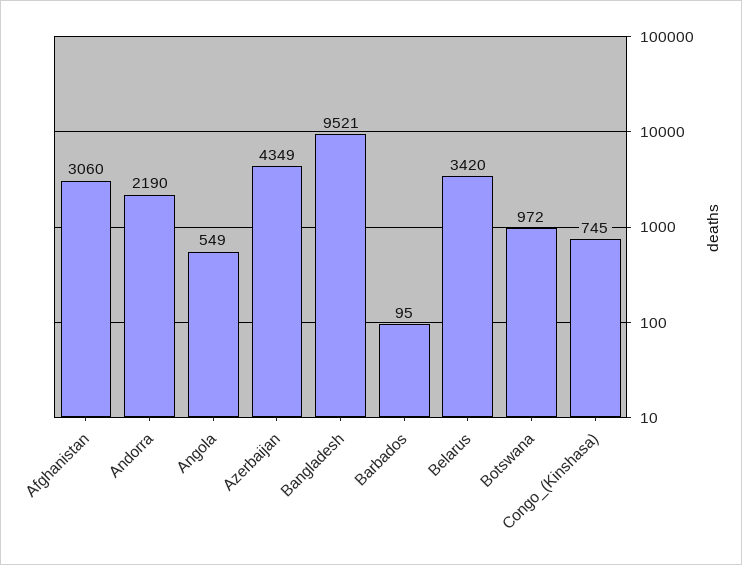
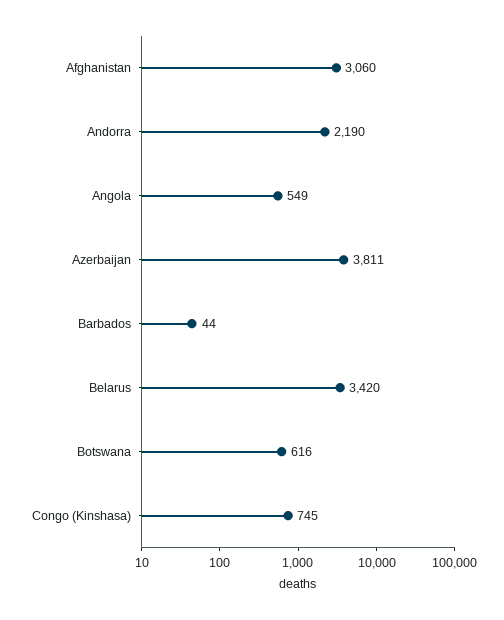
  {
    "Afghanistan": 3060,
    "Andorra": 2190,
    "Angola": 549,
-   "Azerbaijan": 4349,
+   "Azerbaijan": 3811,
-   "Bangladesh": 9521,
-   "Barbados": 95,
+   "Barbados": 44,
    "Belarus": 3420,
-   "Botswana": 972,
+   "Botswana": 616,
    "Congo_(Kinshasa)": 745
  }

